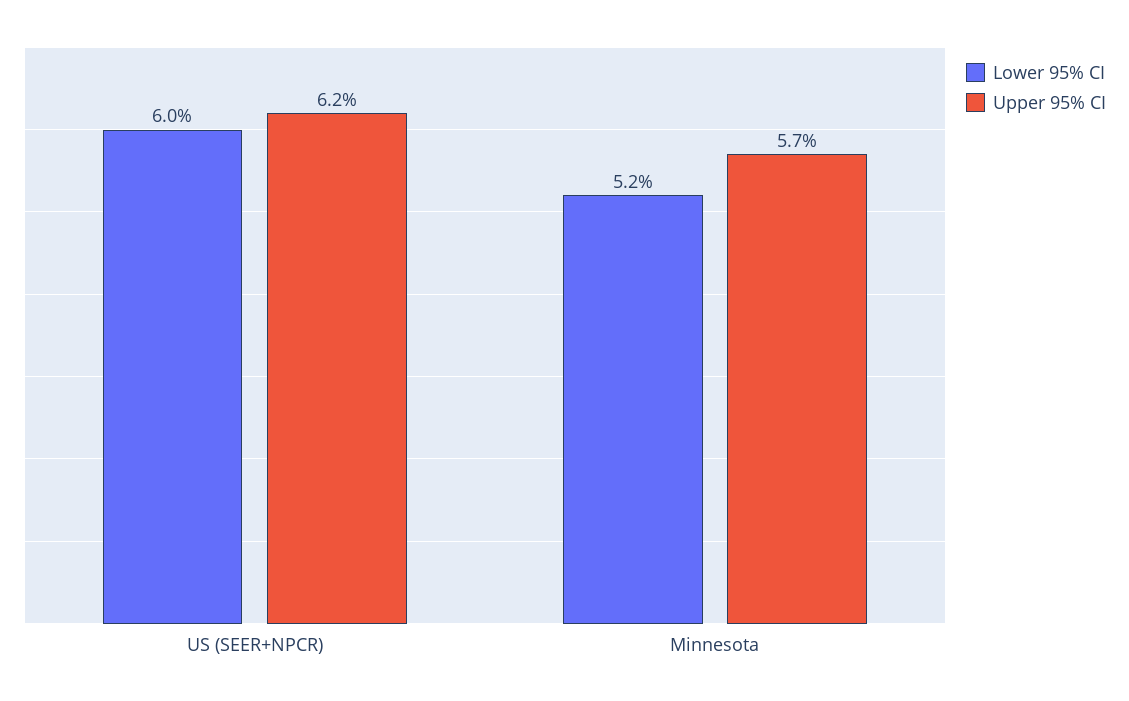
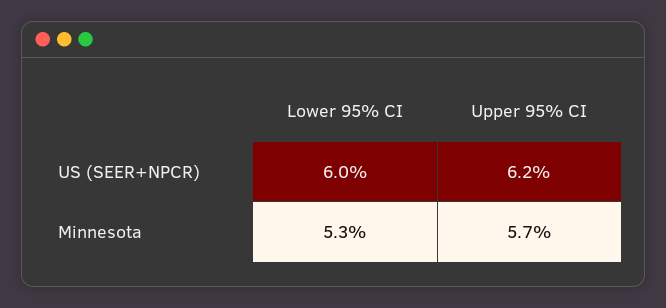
  {
    "Lower 95% CI": {
      "US (SEER+NPCR)": 6,
-     "Minnesota": 5.2
+     "Minnesota": 5.3
    },
    "Upper 95% CI": {
      "US (SEER+NPCR)": 6.2,
      "Minnesota": 5.7
    }
  }

